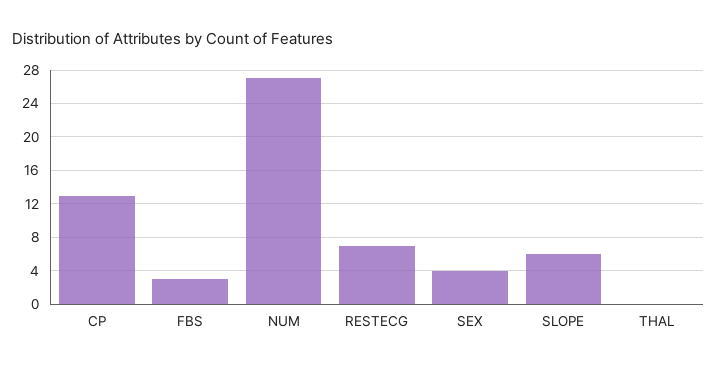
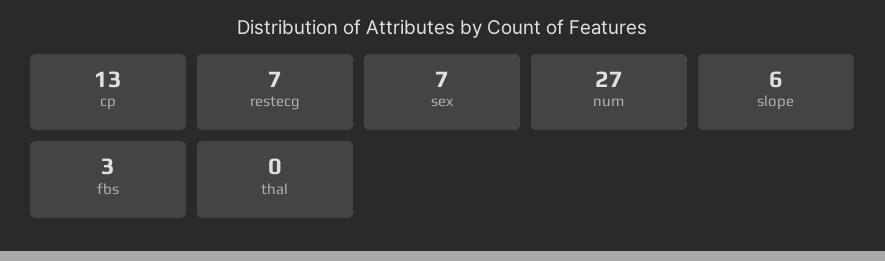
  {
    "CP": 13,
    "FBS": 3,
    "NUM": 27,
    "RESTECG": 7,
-   "SEX": 4,
+   "SEX": 7,
    "SLOPE": 6,
    "THAL": 0
  }

